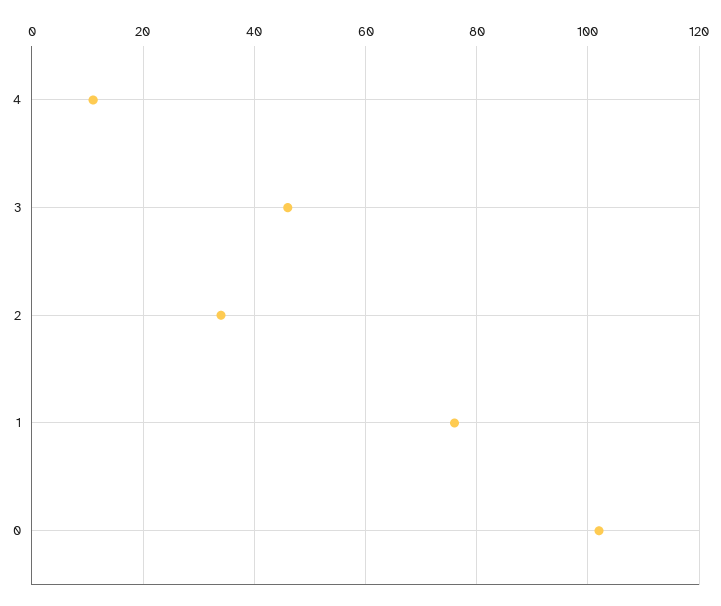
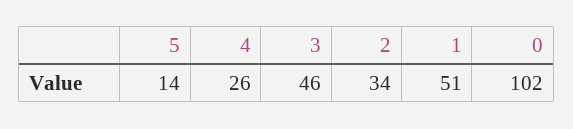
  {
-   "4": 10,
+   "4": 26,
    "3": 46,
    "2": 34,
-   "1": 75,
+   "1": 51,
-   "0": 102
+   "0": 102,
+   "5": 14
  }

